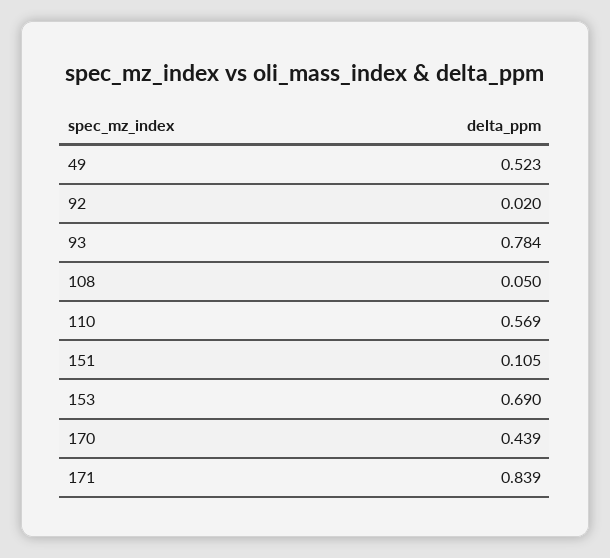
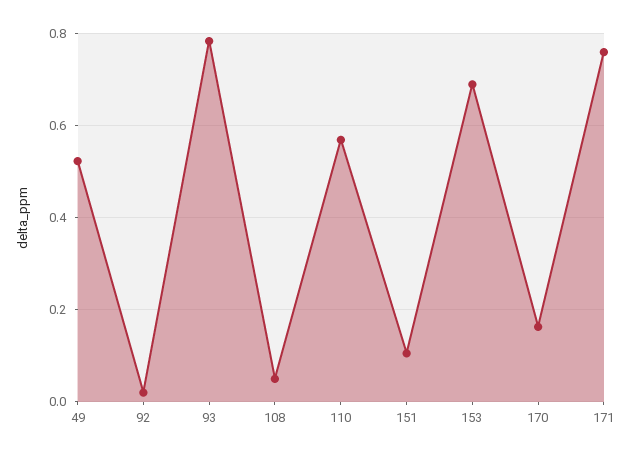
  {
    "49": 0.523,
    "92": 0.02,
    "93": 0.784,
    "108": 0.05,
    "110": 0.569,
    "151": 0.105,
    "153": 0.69,
-   "170": 0.439,
+   "170": 0.16,
-   "171": 0.839
+   "171": 0.76
  }

